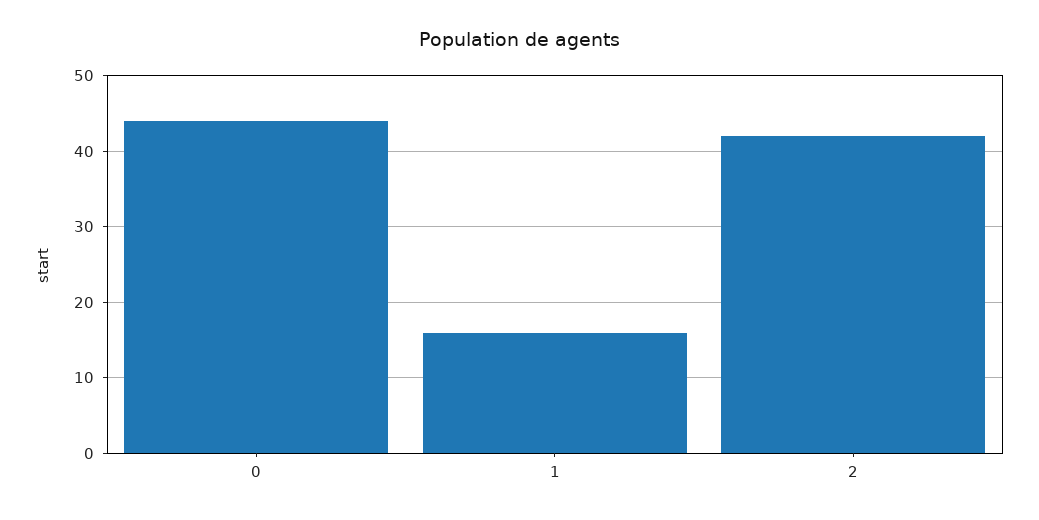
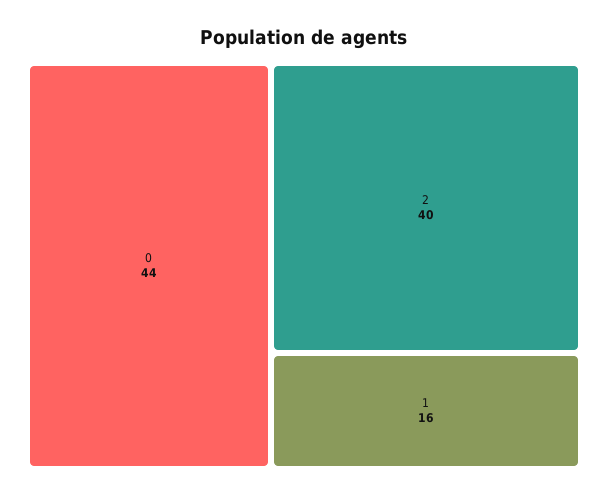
  {
    "0": 44,
    "1": 16,
-   "2": 42
+   "2": 40
  }

